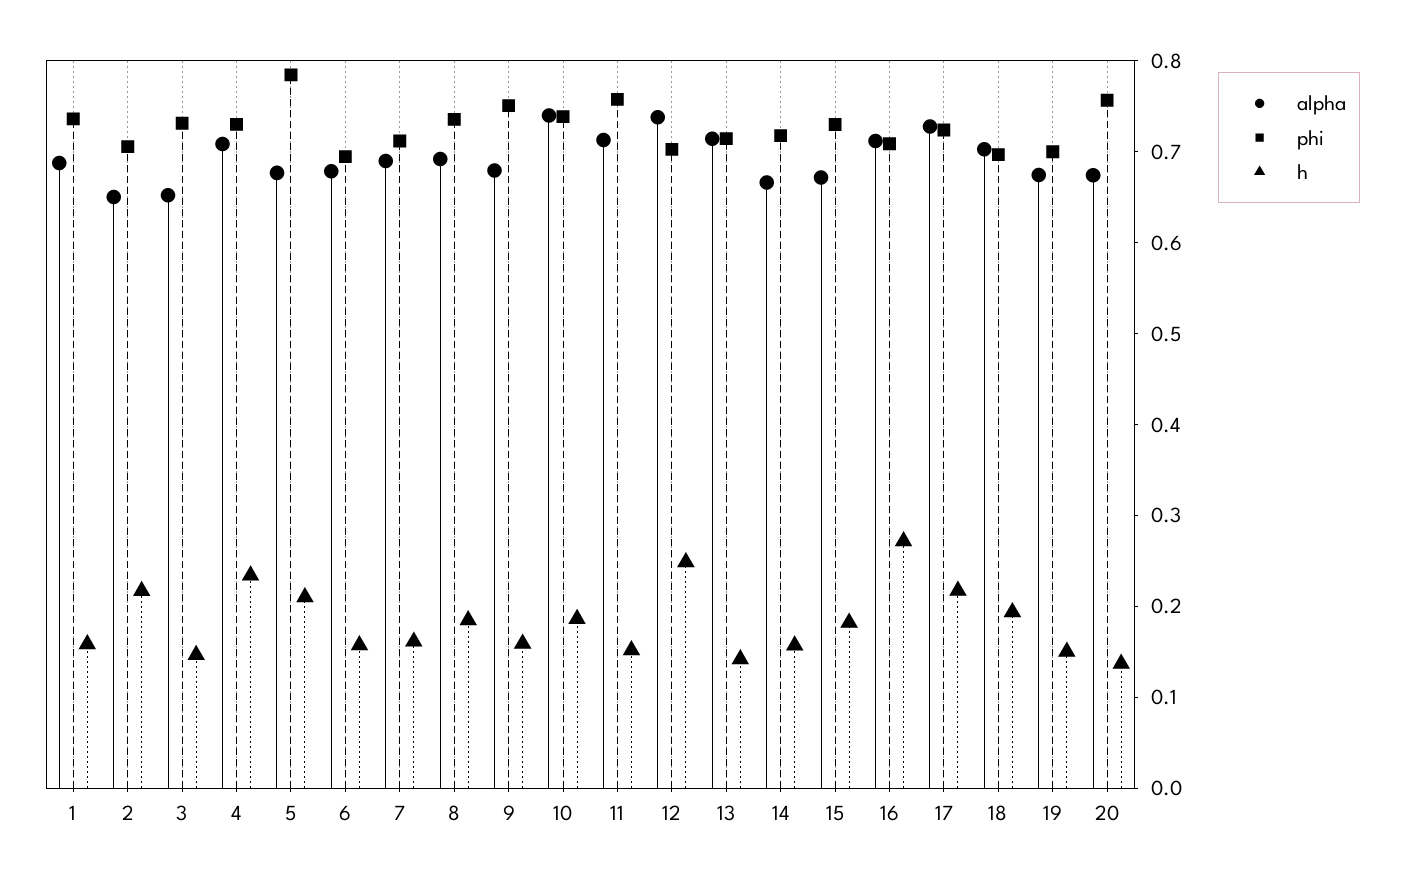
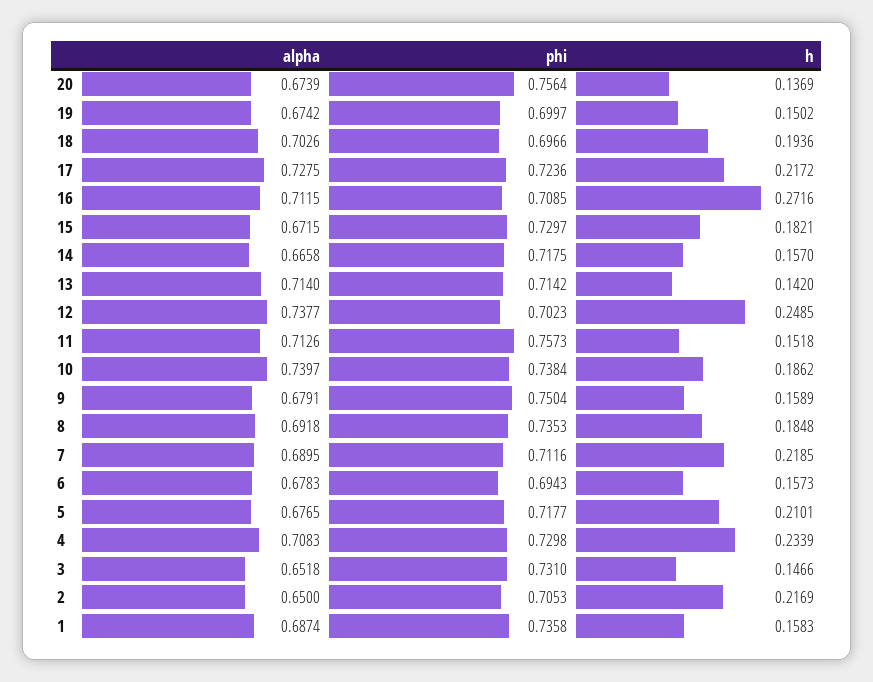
  {
    "alpha": {
      "1": 0.6874,
      "2": 0.65,
      "3": 0.6518,
      "4": 0.7083,
      "5": 0.6765,
      "6": 0.6783,
      "7": 0.6895,
      "8": 0.6918,
      "9": 0.6791,
      "10": 0.7397,
      "11": 0.7126,
      "12": 0.7377,
      "13": 0.714,
      "14": 0.6658,
      "15": 0.6715,
      "16": 0.7115,
      "17": 0.7275,
      "18": 0.7026,
      "19": 0.6742,
      "20": 0.6739
    },
    "phi": {
      "1": 0.7358,
      "2": 0.7053,
      "3": 0.731,
      "4": 0.7298,
-     "5": 0.78,
+     "5": 0.7177,
      "6": 0.6943,
      "7": 0.7116,
      "8": 0.7353,
      "9": 0.7504,
      "10": 0.7384,
      "11": 0.7573,
      "12": 0.7023,
      "13": 0.7142,
      "14": 0.7175,
      "15": 0.7297,
      "16": 0.7085,
      "17": 0.7236,
      "18": 0.6966,
      "19": 0.6997,
      "20": 0.7564
    },
    "h": {
      "1": 0.1583,
      "2": 0.2169,
      "3": 0.1466,
      "4": 0.2339,
      "5": 0.2101,
      "6": 0.1573,
-     "7": 0.16,
+     "7": 0.2185,
      "8": 0.1848,
      "9": 0.1589,
      "10": 0.1862,
      "11": 0.1518,
      "12": 0.2485,
      "13": 0.142,
      "14": 0.157,
      "15": 0.1821,
      "16": 0.2716,
      "17": 0.2172,
      "18": 0.1936,
      "19": 0.1502,
      "20": 0.1369
    }
  }

